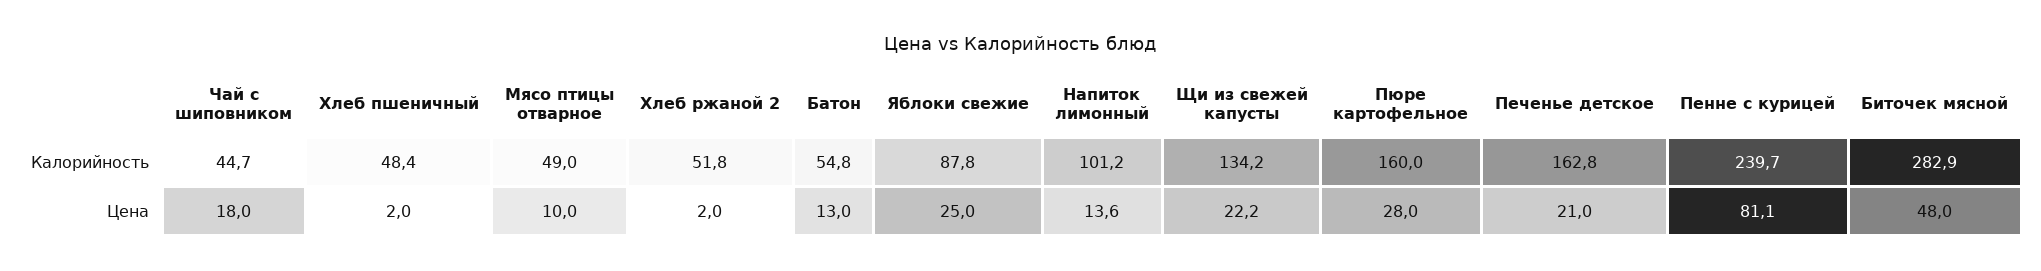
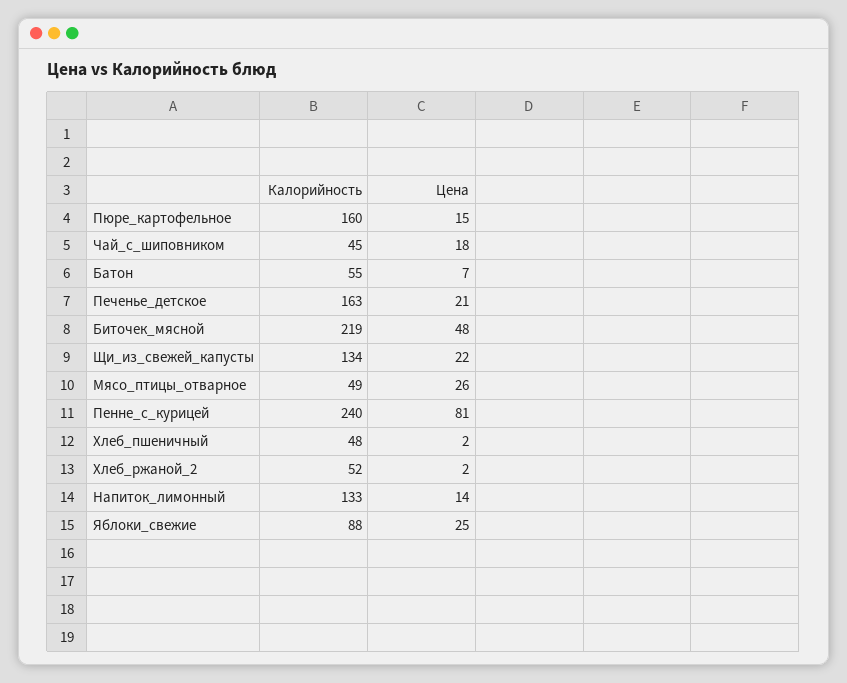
  {
    "Чай с шиповником": {
      "Калорийность": 44.7,
      "Цена": 18
    },
    "Хлеб пшеничный": {
      "Калорийность": 48.4,
      "Цена": 2
    },
    "Мясо птицы отварное": {
      "Калорийность": 49,
-     "Цена": 10
+     "Цена": 26
    },
    "Хлеб ржаной 2": {
      "Калорийность": 51.8,
      "Цена": 2
    },
    "Батон": {
      "Калорийность": 54.8,
-     "Цена": 13
+     "Цена": 7
    },
    "Яблоки свежие": {
      "Калорийность": 87.8,
      "Цена": 25
    },
    "Напиток лимонный": {
-     "Калорийность": 101.2,
+     "Калорийность": 133,
      "Цена": 13.6
    },
    "Щи из свежей капусты": {
      "Калорийность": 134.2,
      "Цена": 22.2
    },
    "Пюре картофельное": {
      "Калорийность": 160,
-     "Цена": 28
+     "Цена": 15
    },
    "Печенье детское": {
      "Калорийность": 162.8,
      "Цена": 21
    },
    "Пенне с курицей": {
      "Калорийность": 239.7,
      "Цена": 81.1
    },
    "Биточек мясной": {
-     "Калорийность": 282.9,
+     "Калорийность": 219,
      "Цена": 48
    }
  }

